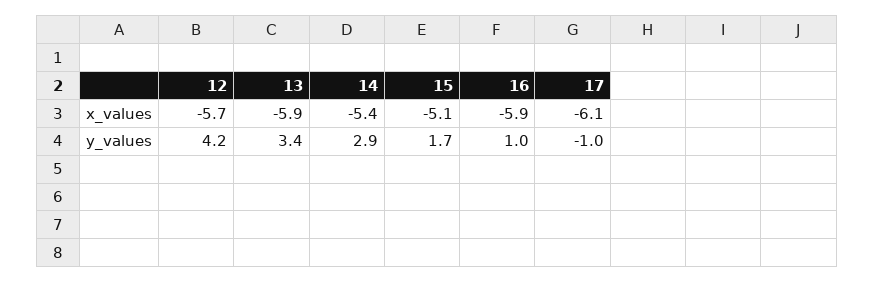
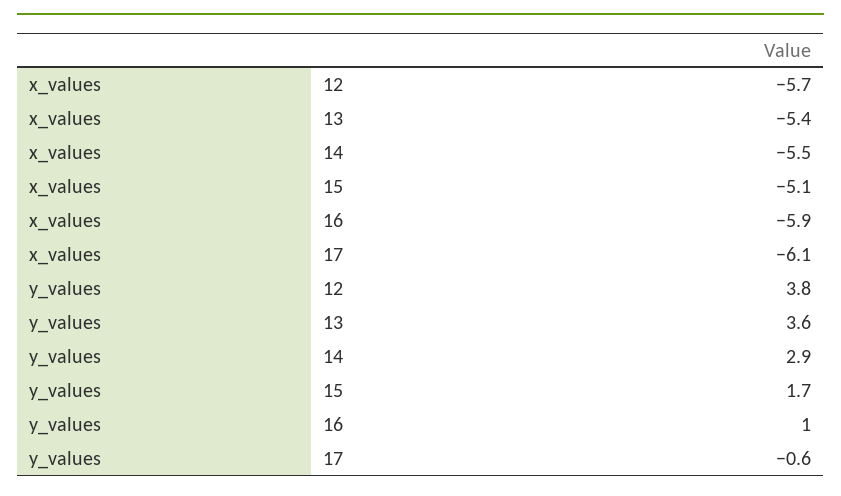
  {
    "12": {
      "x_values": -5.7,
-     "y_values": 4.2
+     "y_values": 3.8
    },
    "13": {
-     "x_values": -5.9,
+     "x_values": -5.4,
-     "y_values": 3.4
+     "y_values": 3.6
    },
    "14": {
-     "x_values": -5.4,
+     "x_values": -5.5,
      "y_values": 2.9
    },
    "15": {
      "x_values": -5.1,
      "y_values": 1.7
    },
    "16": {
      "x_values": -5.9,
      "y_values": 1
    },
    "17": {
      "x_values": -6.1,
-     "y_values": -1
+     "y_values": -0.6
    }
  }

